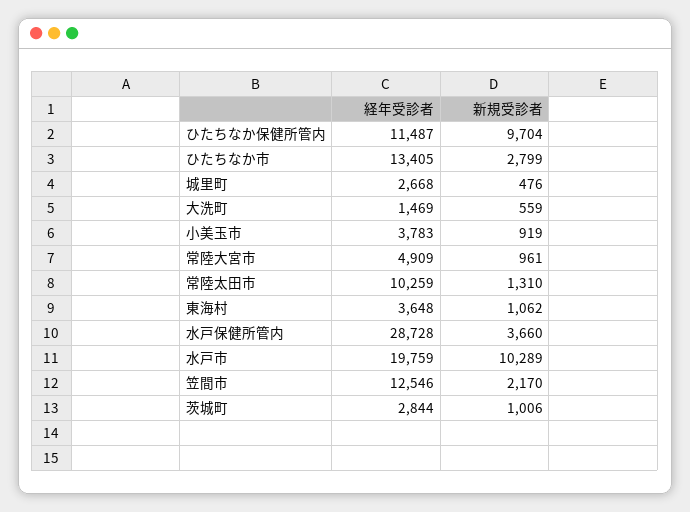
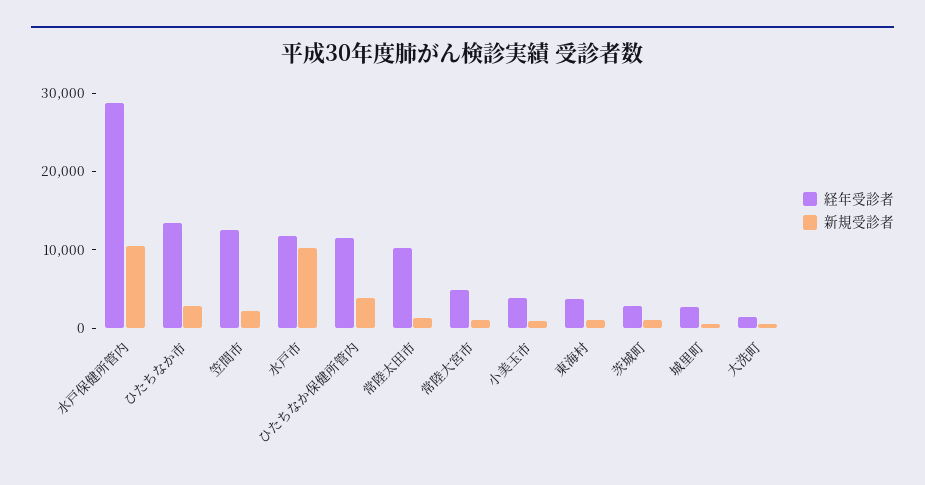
  {
    "経年受診者": {
      "ひたちなか保健所管内": 11487,
      "ひたちなか市": 13405,
      "城里町": 2668,
      "大洗町": 1469,
      "小美玉市": 3783,
      "常陸大宮市": 4909,
      "常陸太田市": 10259,
      "東海村": 3648,
      "水戸保健所管内": 28728,
-     "水戸市": 19759,
+     "水戸市": 12000,
      "笠間市": 12546,
      "茨城町": 2844
    },
    "新規受診者": {
-     "ひたちなか保健所管内": 9704,
+     "ひたちなか保健所管内": 4000,
      "ひたちなか市": 2799,
      "城里町": 476,
      "大洗町": 559,
      "小美玉市": 919,
      "常陸大宮市": 961,
      "常陸太田市": 1310,
      "東海村": 1062,
-     "水戸保健所管内": 3660,
+     "水戸保健所管内": 10000,
      "水戸市": 10289,
      "笠間市": 2170,
      "茨城町": 1006
    }
  }

